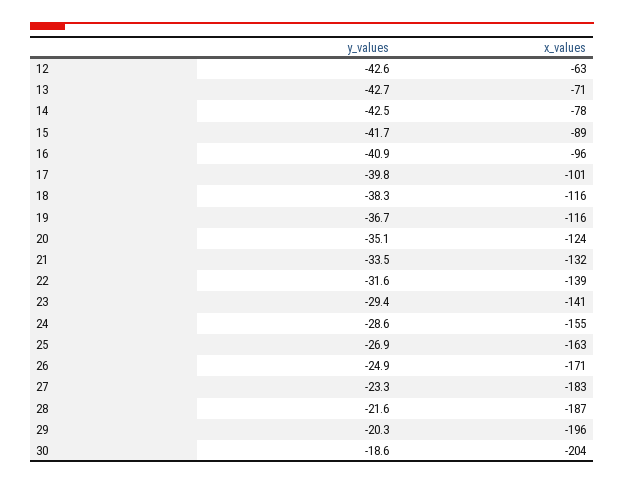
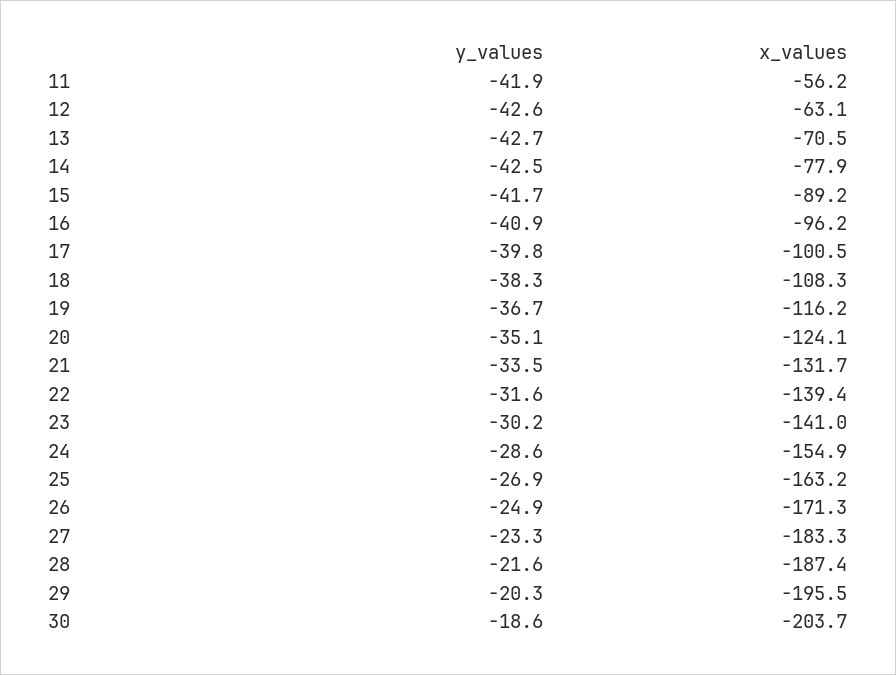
  {
    "y_values": {
      "12": -42.6,
      "13": -42.7,
      "14": -42.5,
      "15": -41.7,
      "16": -40.9,
      "17": -39.8,
      "18": -38.3,
      "19": -36.7,
      "20": -35.1,
      "21": -33.5,
      "22": -31.6,
-     "23": -29.4,
+     "23": -30.2,
      "24": -28.6,
      "25": -26.9,
      "26": -24.9,
      "27": -23.3,
      "28": -21.6,
      "29": -20.3,
-     "30": -18.6
+     "30": -18.6,
+     "11": -41.9
    },
    "x_values": {
      "12": -63.1,
      "13": -70.5,
      "14": -77.9,
      "15": -89.2,
      "16": -96.2,
      "17": -100.5,
-     "18": -116,
+     "18": -108.3,
      "19": -116.2,
      "20": -124.1,
      "21": -131.7,
      "22": -139.4,
      "23": -141,
      "24": -154.9,
      "25": -163.2,
      "26": -171.3,
      "27": -183.3,
      "28": -187.4,
      "29": -195.5,
-     "30": -203.7
+     "30": -203.7,
+     "11": -56.2
    }
  }

